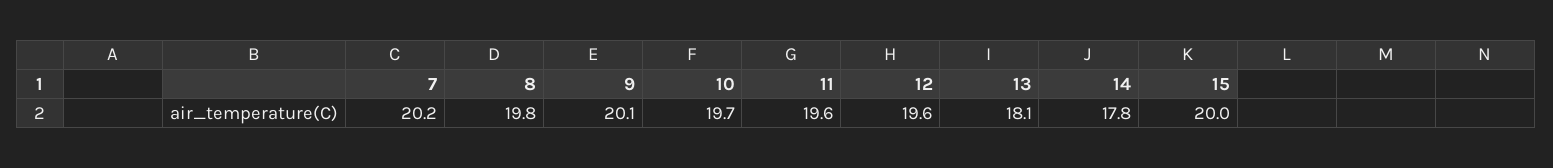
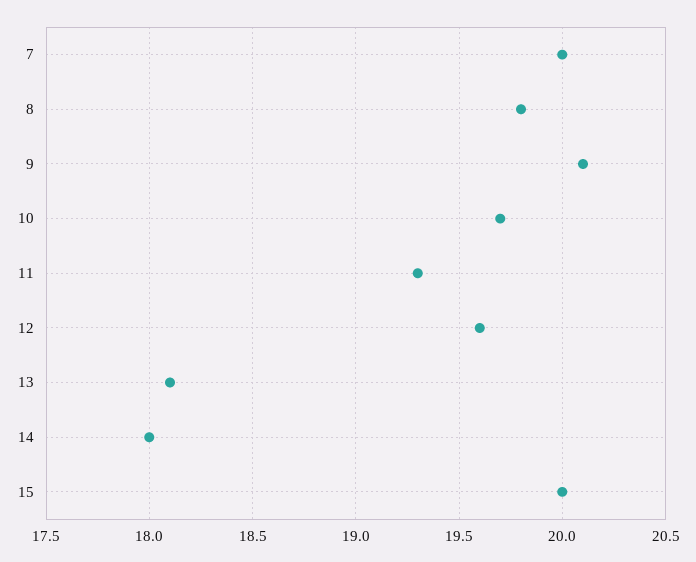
  {
-   "7": 20.2,
+   "7": 20,
    "8": 19.8,
    "9": 20.1,
    "10": 19.7,
-   "11": 19.6,
+   "11": 19.3,
    "12": 19.6,
    "13": 18.1,
-   "14": 17.8,
+   "14": 18,
    "15": 20
  }

